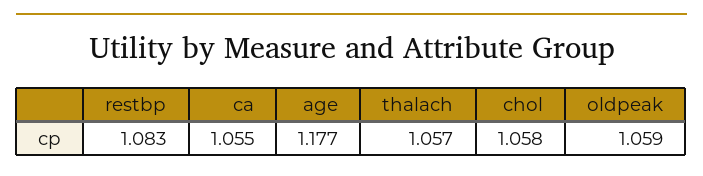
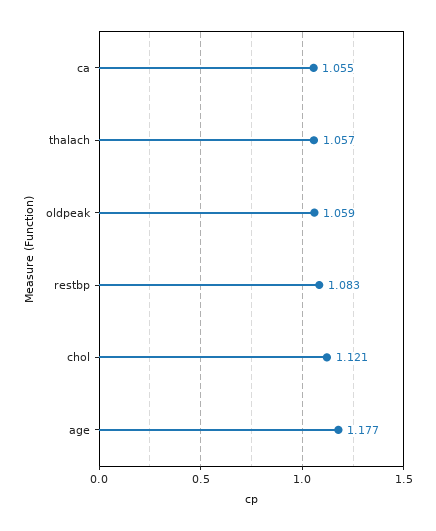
  {
    "restbp": 1.083,
    "ca": 1.055,
    "age": 1.177,
    "thalach": 1.057,
-   "chol": 1.058,
+   "chol": 1.121,
    "oldpeak": 1.059
  }

